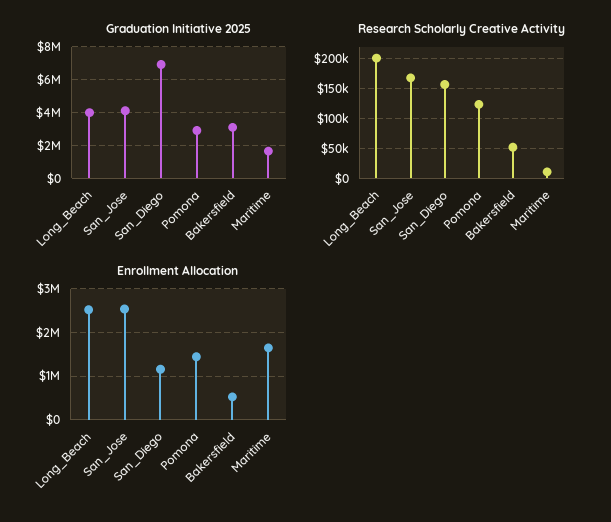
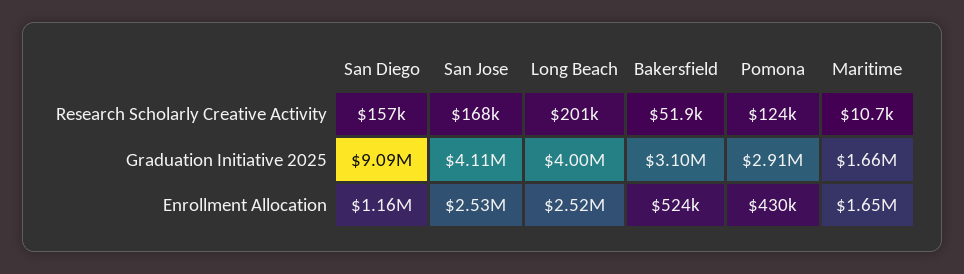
  {
    "Graduation Initiative 2025": {
      "Long_Beach": 4000000,
      "San_Jose": 4110000,
-     "San_Diego": 7000000,
+     "San_Diego": 9090000,
      "Pomona": 2910000,
      "Bakersfield": 3100000,
      "Maritime": 1660000
    },
    "Research Scholarly Creative Activity": {
      "Long_Beach": 201000,
      "San_Jose": 168000,
      "San_Diego": 157000,
      "Pomona": 124000,
      "Bakersfield": 51900,
      "Maritime": 10700
    },
    "Enrollment Allocation": {
      "Long_Beach": 2520000,
      "San_Jose": 2530000,
      "San_Diego": 1160000,
-     "Pomona": 1400000,
+     "Pomona": 430000,
      "Bakersfield": 524000,
      "Maritime": 1650000
    }
  }

